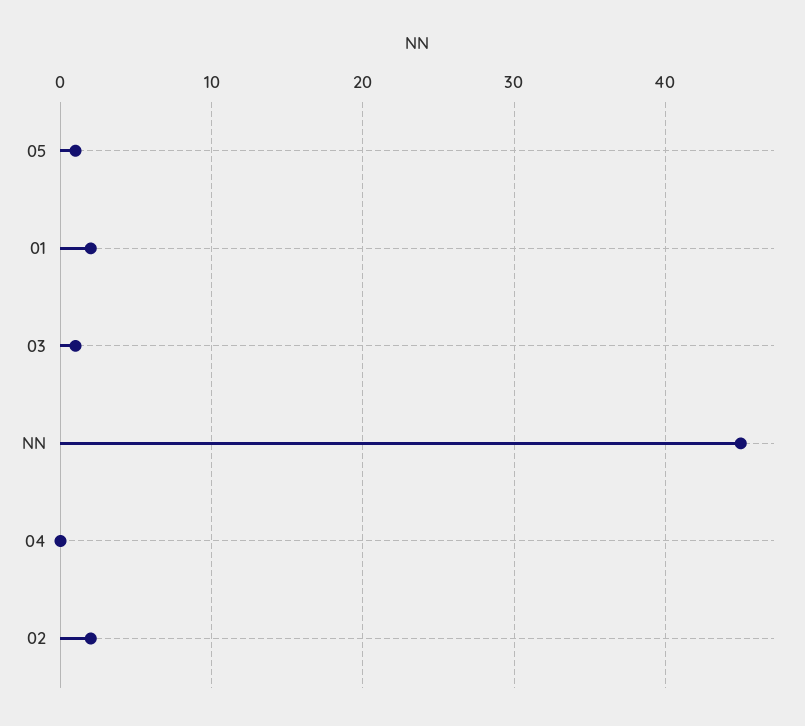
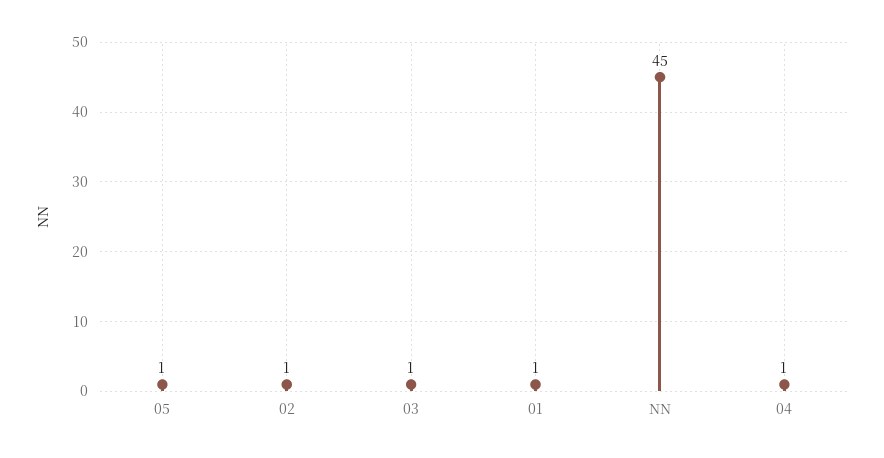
  {
    "05": 1,
-   "01": 2,
+   "01": 1,
    "03": 1,
    "NN": 45,
-   "04": 0,
+   "04": 1,
-   "02": 2
+   "02": 1
  }

